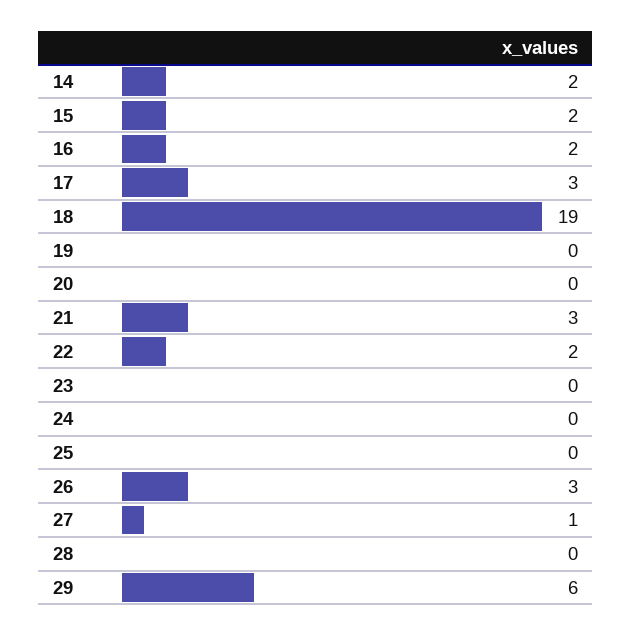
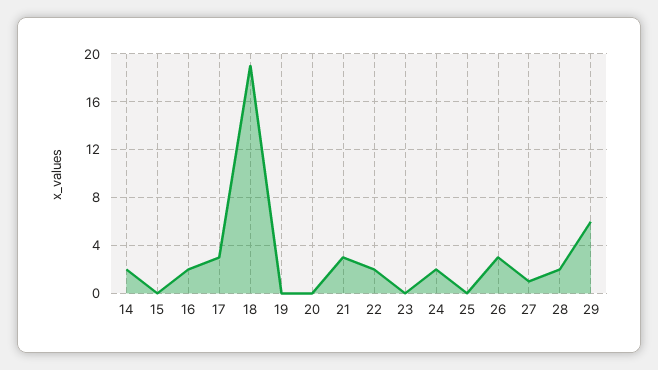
  {
    "14": 2,
-   "15": 2,
+   "15": 0,
    "16": 2,
    "17": 3,
    "18": 19,
    "19": 0,
    "20": 0,
    "21": 3,
    "22": 2,
    "23": 0,
-   "24": 0,
+   "24": 2,
    "25": 0,
    "26": 3,
    "27": 1,
-   "28": 0,
+   "28": 2,
    "29": 6
  }

